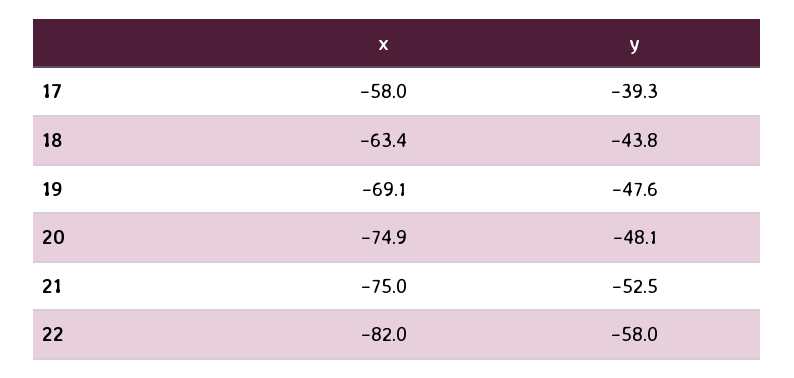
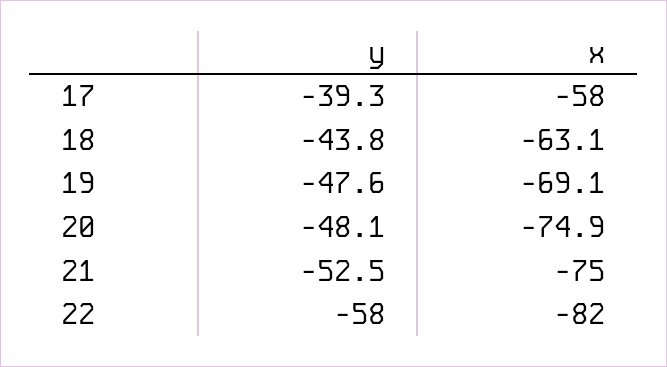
  {
    "x": {
      "17": -58,
-     "18": -63.4,
+     "18": -63.1,
      "19": -69.1,
      "20": -74.9,
      "21": -75,
      "22": -82
    },
    "y": {
      "17": -39.3,
      "18": -43.8,
      "19": -47.6,
      "20": -48.1,
      "21": -52.5,
      "22": -58
    }
  }

